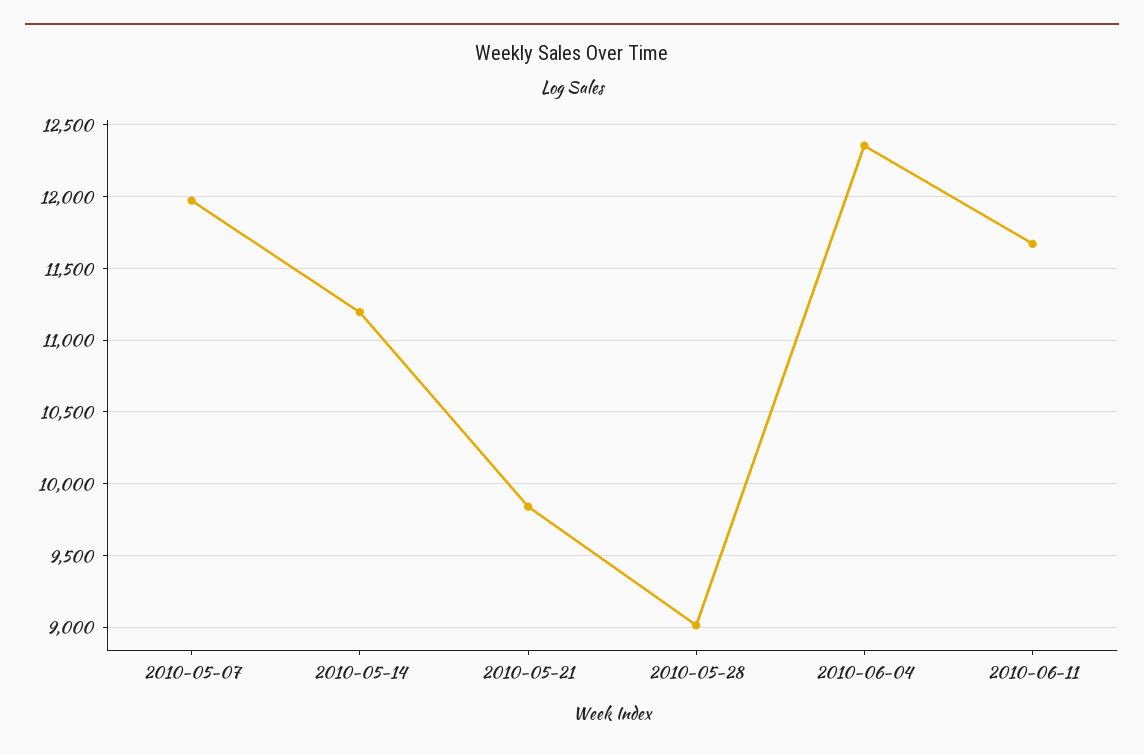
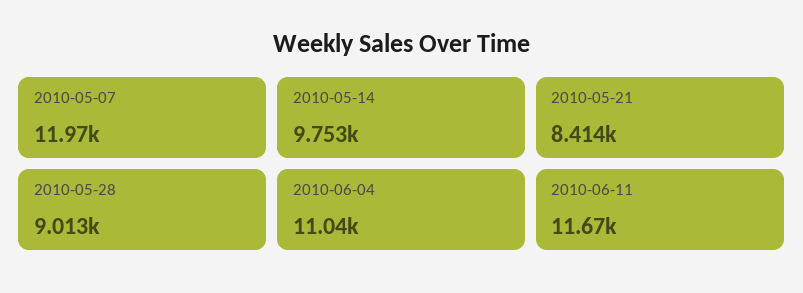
  {
    "2010-05-07": 11970,
-   "2010-05-14": 11200,
+   "2010-05-14": 9753,
-   "2010-05-21": 9850,
+   "2010-05-21": 8414,
    "2010-05-28": 9013,
-   "2010-06-04": 12350,
+   "2010-06-04": 11040,
    "2010-06-11": 11670
  }

